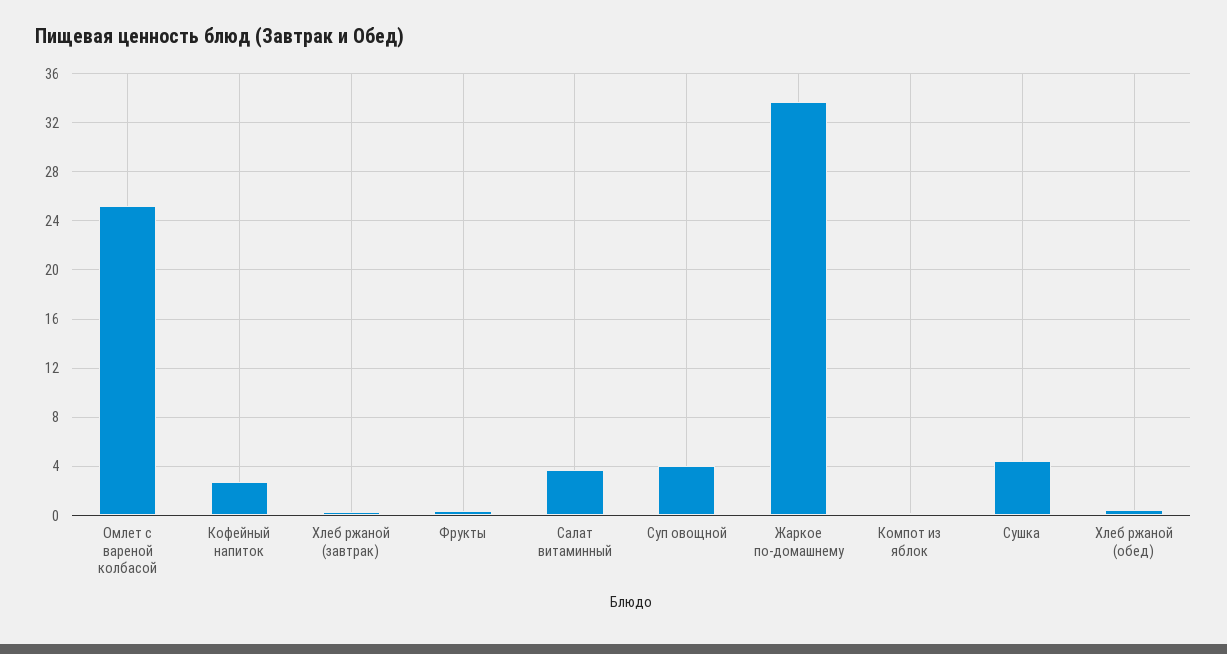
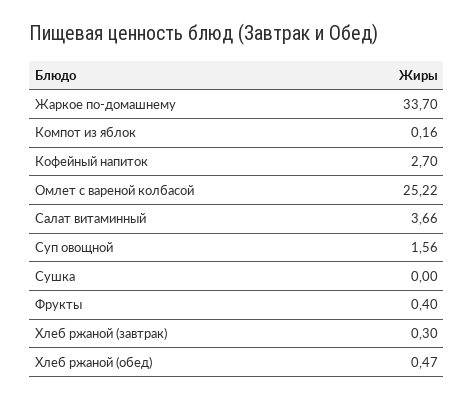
  {
    "Омлет с вареной колбасой": 25.22,
    "Кофейный напиток": 2.7,
    "Хлеб ржаной (завтрак)": 0.3,
    "Фрукты": 0.4,
    "Салат витаминный": 3.66,
-   "Суп овощной": 4,
+   "Суп овощной": 1.56,
    "Жаркое по-домашнему": 33.7,
    "Компот из яблок": 0.16,
-   "Сушка": 4.5,
+   "Сушка": 0,
    "Хлеб ржаной (обед)": 0.47
  }

